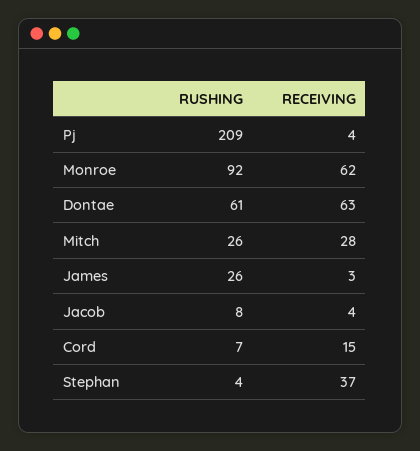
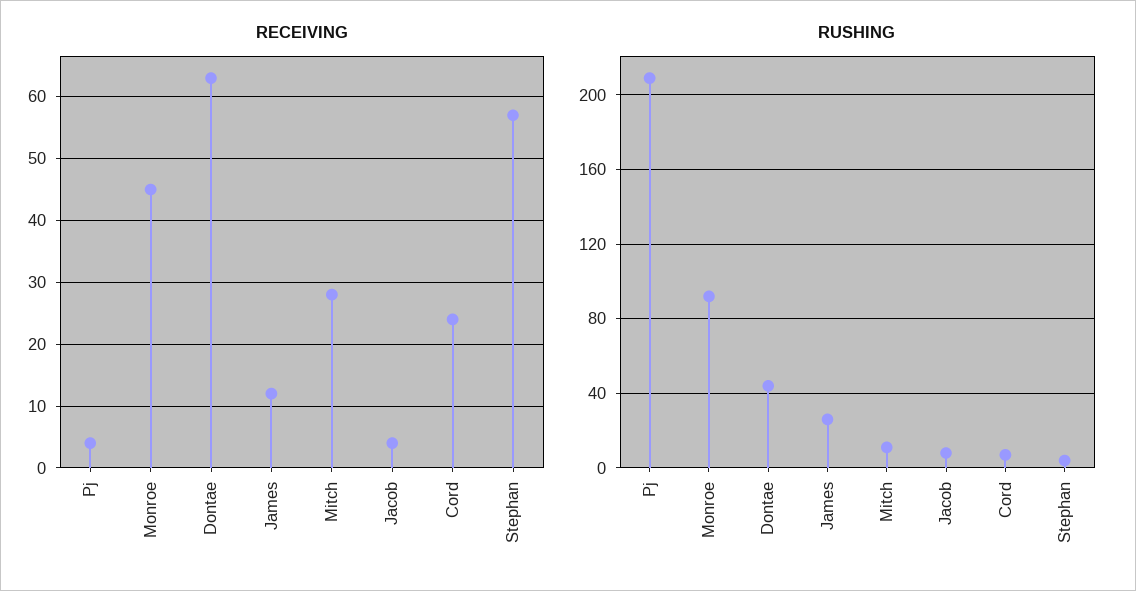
  {
    "RUSHING": {
      "Pj": 209,
      "Monroe": 92,
-     "Dontae": 61,
+     "Dontae": 45,
-     "Mitch": 26,
+     "Mitch": 10,
      "James": 26,
      "Jacob": 8,
      "Cord": 7,
      "Stephan": 4
    },
    "RECEIVING": {
      "Pj": 4,
-     "Monroe": 62,
+     "Monroe": 45,
      "Dontae": 63,
      "Mitch": 28,
-     "James": 3,
+     "James": 12,
      "Jacob": 4,
-     "Cord": 15,
+     "Cord": 24,
-     "Stephan": 37
+     "Stephan": 57
    }
  }

